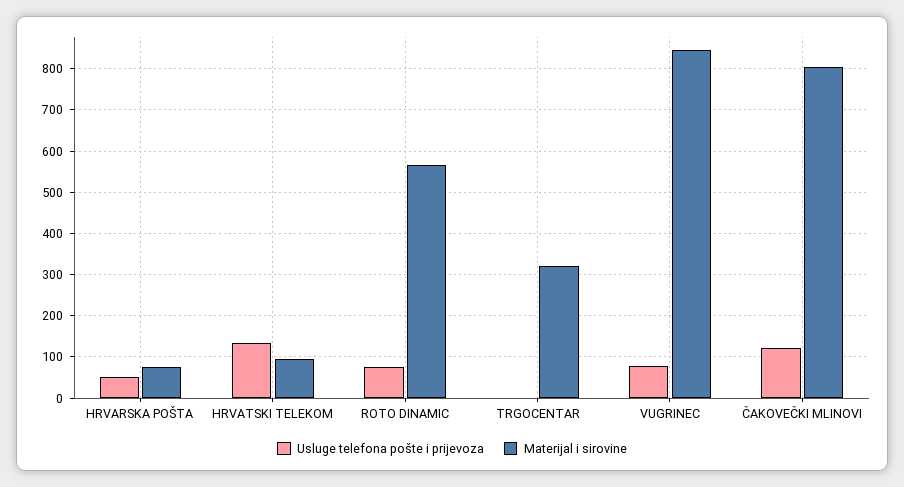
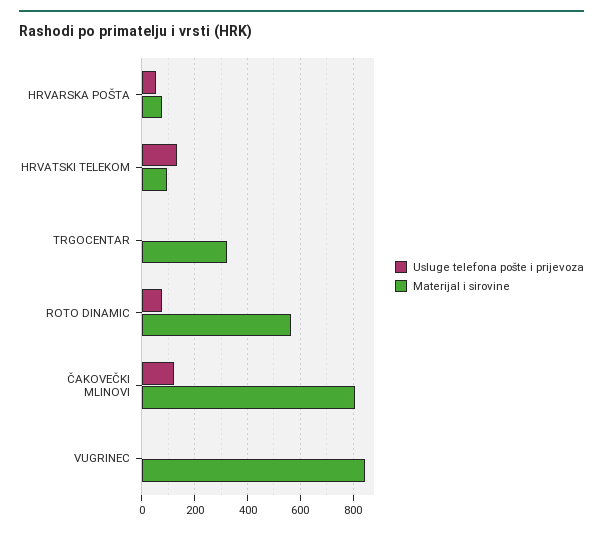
  {
    "Usluge telefona pošte i prijevoza": {
      "HRVARSKA POŠTA": 60,
      "HRVATSKI TELEKOM": 140,
      "ROTO DINAMIC": 80,
      "TRGOCENTAR": 0,
-     "VUGRINEC": 80,
+     "VUGRINEC": 0,
      "ČAKOVEČKI MLINOVI": 120
    },
    "Materijal i sirovine": {
      "HRVARSKA POŠTA": 80,
      "HRVATSKI TELEKOM": 100,
      "ROTO DINAMIC": 560,
      "TRGOCENTAR": 320,
      "VUGRINEC": 840,
      "ČAKOVEČKI MLINOVI": 800
    }
  }

